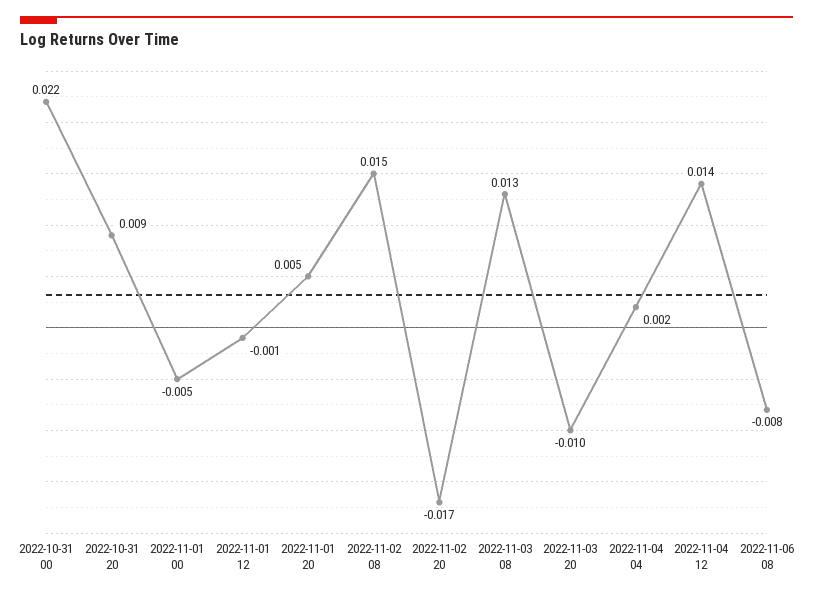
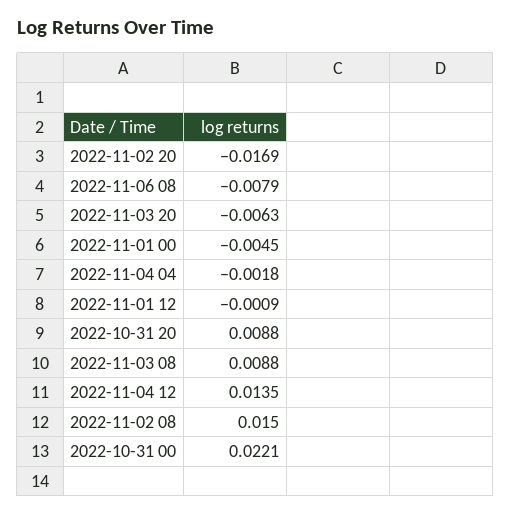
  {
    "2022-10-31 00": 0.0221,
    "2022-10-31 20": 0.0088,
    "2022-11-01 00": -0.0045,
    "2022-11-01 12": -0.0009,
-   "2022-11-01 20": 0.005,
    "2022-11-02 08": 0.015,
    "2022-11-02 20": -0.0169,
-   "2022-11-03 08": 0.013,
+   "2022-11-03 08": 0.0088,
-   "2022-11-03 20": -0.01,
+   "2022-11-03 20": -0.0063,
-   "2022-11-04 04": 0.002,
+   "2022-11-04 04": -0.0018,
    "2022-11-04 12": 0.0135,
    "2022-11-06 08": -0.0079
  }

